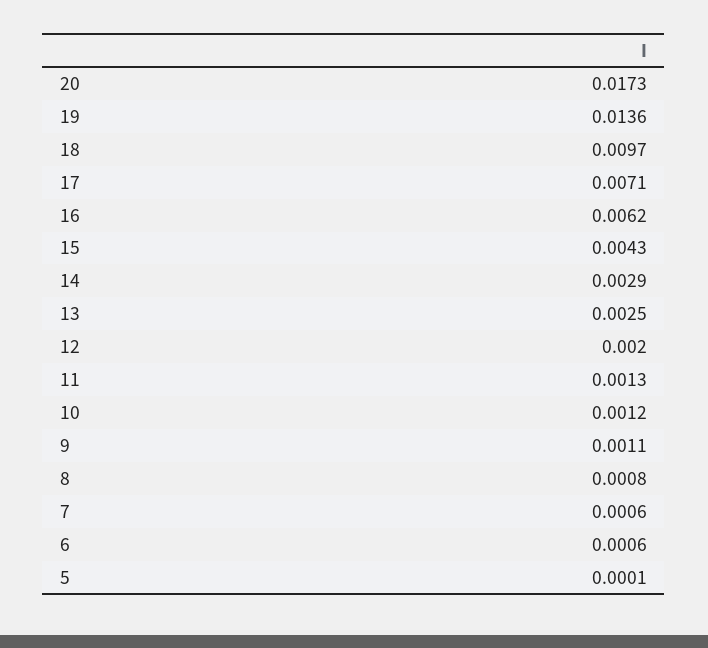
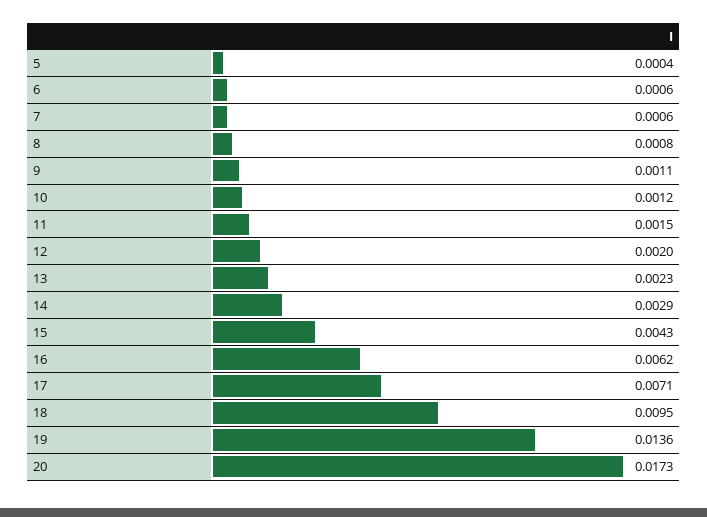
  {
    "20": 0.0173,
    "19": 0.0136,
-   "18": 0.0097,
+   "18": 0.0095,
    "17": 0.0071,
    "16": 0.0062,
    "15": 0.0043,
    "14": 0.0029,
-   "13": 0.0025,
+   "13": 0.0023,
    "12": 0.002,
-   "11": 0.0013,
+   "11": 0.0015,
    "10": 0.0012,
    "9": 0.0011,
    "8": 0.0008,
    "7": 0.0006,
    "6": 0.0006,
-   "5": 0.0001
+   "5": 0.0004
  }

